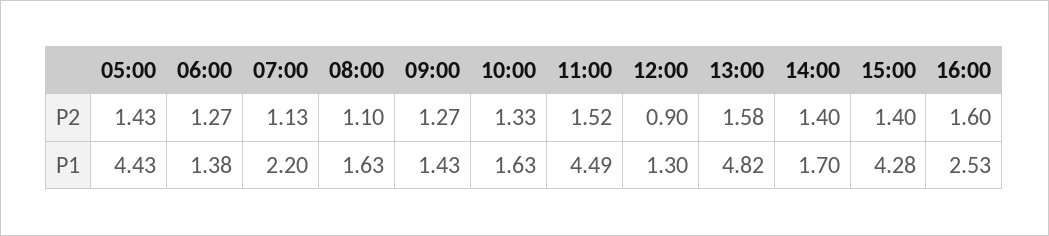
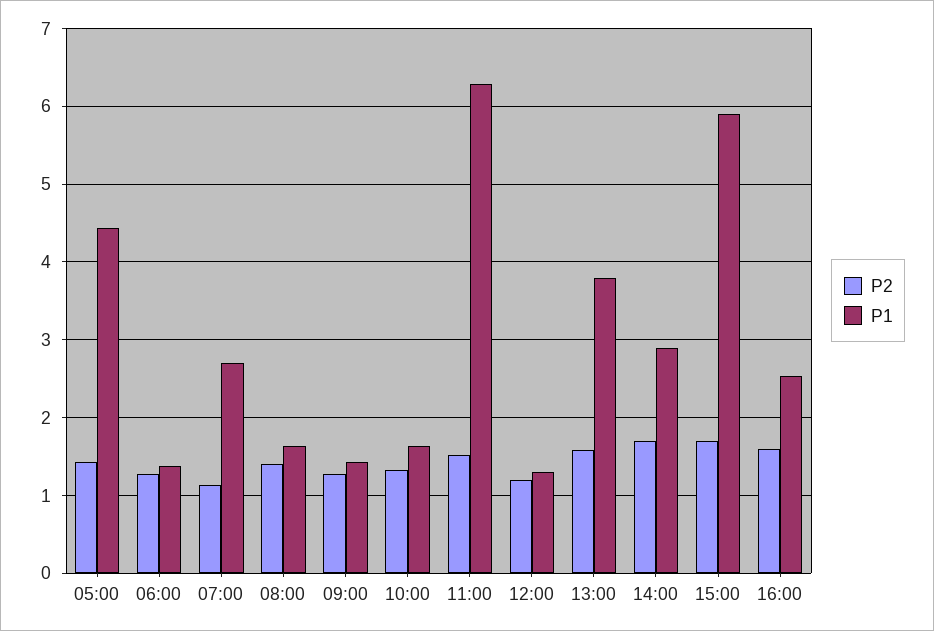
  {
    "P2": {
      "05:00": 1.43,
      "06:00": 1.27,
      "07:00": 1.13,
-     "08:00": 1.1,
+     "08:00": 1.4,
      "09:00": 1.27,
      "10:00": 1.33,
      "11:00": 1.52,
-     "12:00": 0.9,
+     "12:00": 1.2,
      "13:00": 1.58,
-     "14:00": 1.4,
+     "14:00": 1.7,
-     "15:00": 1.4,
+     "15:00": 1.7,
      "16:00": 1.6
    },
    "P1": {
      "05:00": 4.43,
      "06:00": 1.38,
-     "07:00": 2.2,
+     "07:00": 2.7,
      "08:00": 1.63,
      "09:00": 1.43,
      "10:00": 1.63,
-     "11:00": 4.49,
+     "11:00": 6.3,
      "12:00": 1.3,
-     "13:00": 4.82,
+     "13:00": 3.8,
-     "14:00": 1.7,
+     "14:00": 2.9,
-     "15:00": 4.28,
+     "15:00": 5.9,
      "16:00": 2.53
    }
  }

